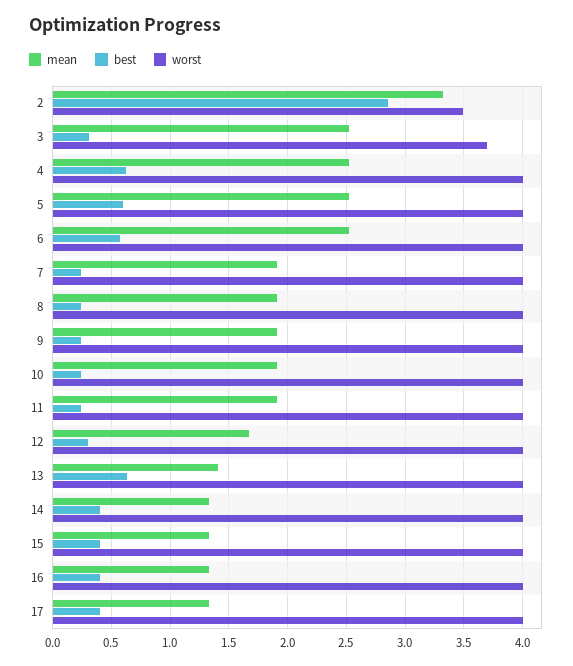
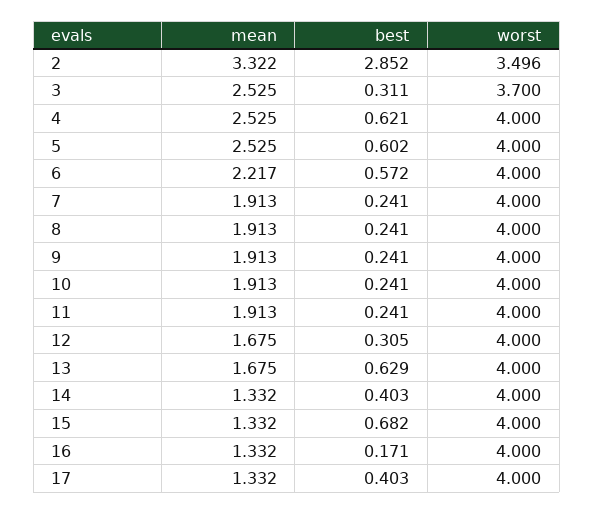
  {
    "mean": {
      "2": 3.322,
      "3": 2.525,
      "4": 2.525,
      "5": 2.525,
-     "6": 2.5,
+     "6": 2.217,
      "7": 1.913,
      "8": 1.913,
      "9": 1.913,
      "10": 1.913,
      "11": 1.913,
      "12": 1.675,
-     "13": 1.4,
+     "13": 1.675,
      "14": 1.332,
      "15": 1.332,
      "16": 1.332,
      "17": 1.332
    },
    "best": {
      "2": 2.852,
      "3": 0.311,
      "4": 0.621,
      "5": 0.602,
      "6": 0.572,
      "7": 0.241,
      "8": 0.241,
      "9": 0.241,
      "10": 0.241,
      "11": 0.241,
      "12": 0.305,
      "13": 0.629,
      "14": 0.403,
-     "15": 0.4,
+     "15": 0.682,
-     "16": 0.4,
+     "16": 0.171,
      "17": 0.403
    },
    "worst": {
      "2": 3.496,
      "3": 3.7,
      "4": 4,
      "5": 4,
      "6": 4,
      "7": 4,
      "8": 4,
      "9": 4,
      "10": 4,
      "11": 4,
      "12": 4,
      "13": 4,
      "14": 4,
      "15": 4,
      "16": 4,
      "17": 4
    }
  }

